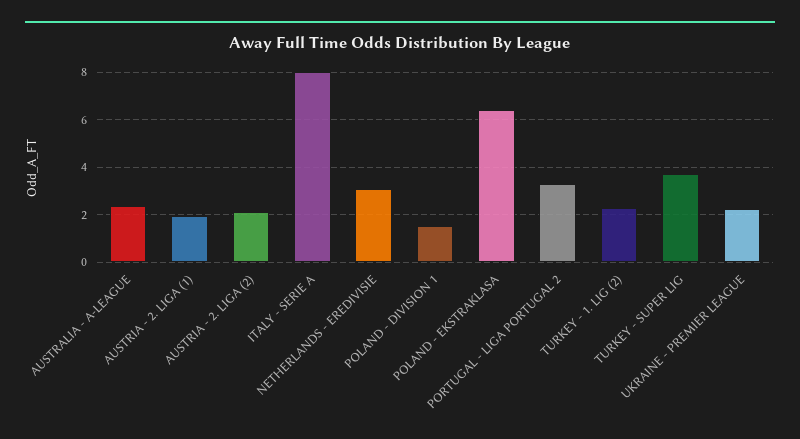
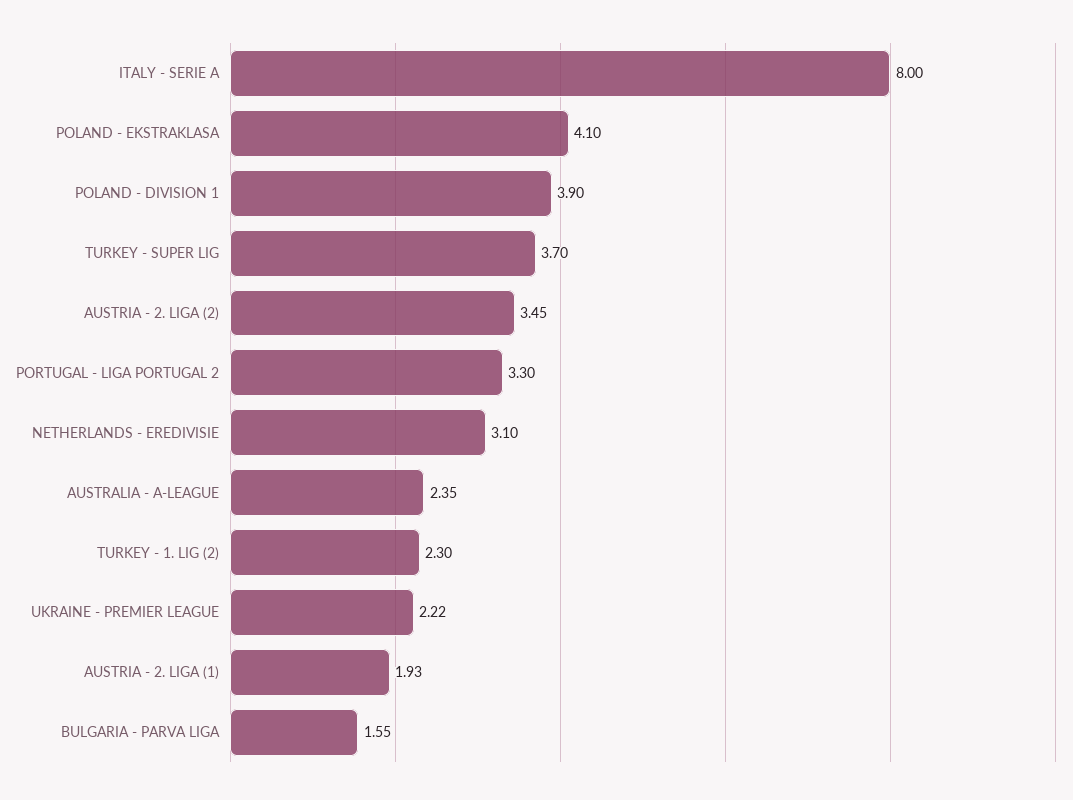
  {
    "AUSTRALIA - A-LEAGUE": 2.35,
    "AUSTRIA - 2. LIGA (1)": 1.93,
-   "AUSTRIA - 2. LIGA (2)": 2,
+   "AUSTRIA - 2. LIGA (2)": 3.45,
    "ITALY - SERIE A": 8,
    "NETHERLANDS - EREDIVISIE": 3.1,
-   "POLAND - DIVISION 1": 1.5,
+   "POLAND - DIVISION 1": 3.9,
-   "POLAND - EKSTRAKLASA": 6.5,
+   "POLAND - EKSTRAKLASA": 4.1,
    "PORTUGAL - LIGA PORTUGAL 2": 3.3,
    "TURKEY - 1. LIG (2)": 2.3,
    "TURKEY - SUPER LIG": 3.7,
-   "UKRAINE - PREMIER LEAGUE": 2.22
+   "UKRAINE - PREMIER LEAGUE": 2.22,
+   "BULGARIA - PARVA LIGA": 1.55
  }

